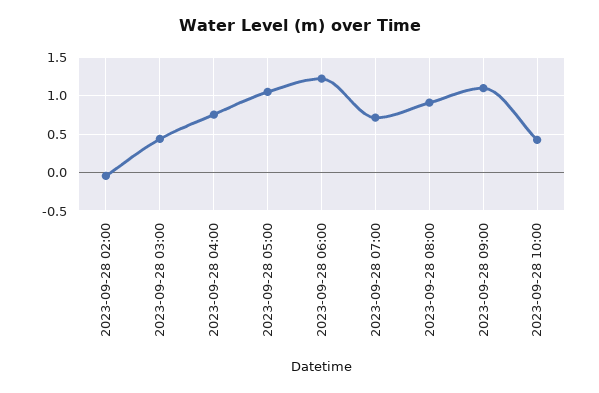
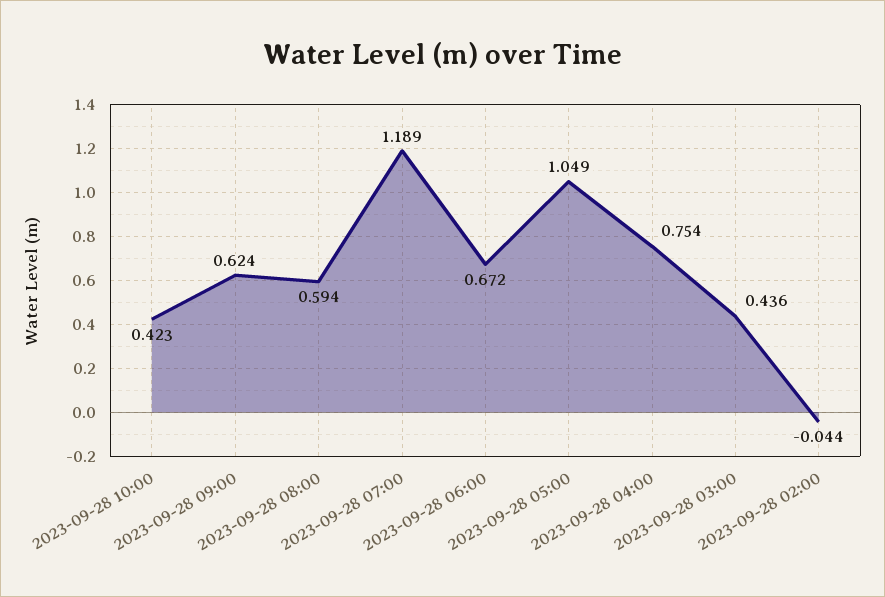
  {
    "2023-09-28 02:00": -0.044,
    "2023-09-28 03:00": 0.436,
    "2023-09-28 04:00": 0.754,
    "2023-09-28 05:00": 1.049,
-   "2023-09-28 06:00": 1.2,
+   "2023-09-28 06:00": 0.672,
-   "2023-09-28 07:00": 0.7,
+   "2023-09-28 07:00": 1.189,
-   "2023-09-28 08:00": 0.9,
+   "2023-09-28 08:00": 0.594,
-   "2023-09-28 09:00": 1.1,
+   "2023-09-28 09:00": 0.624,
    "2023-09-28 10:00": 0.423
  }

